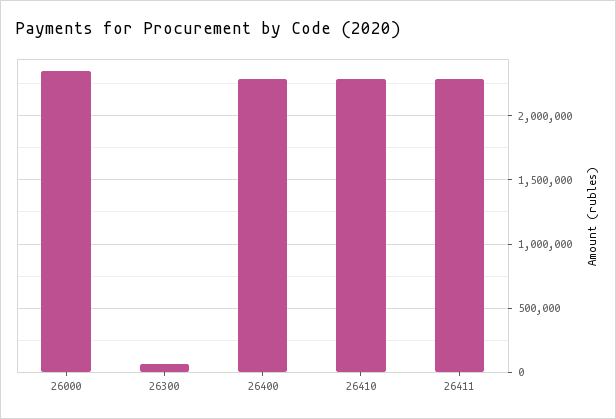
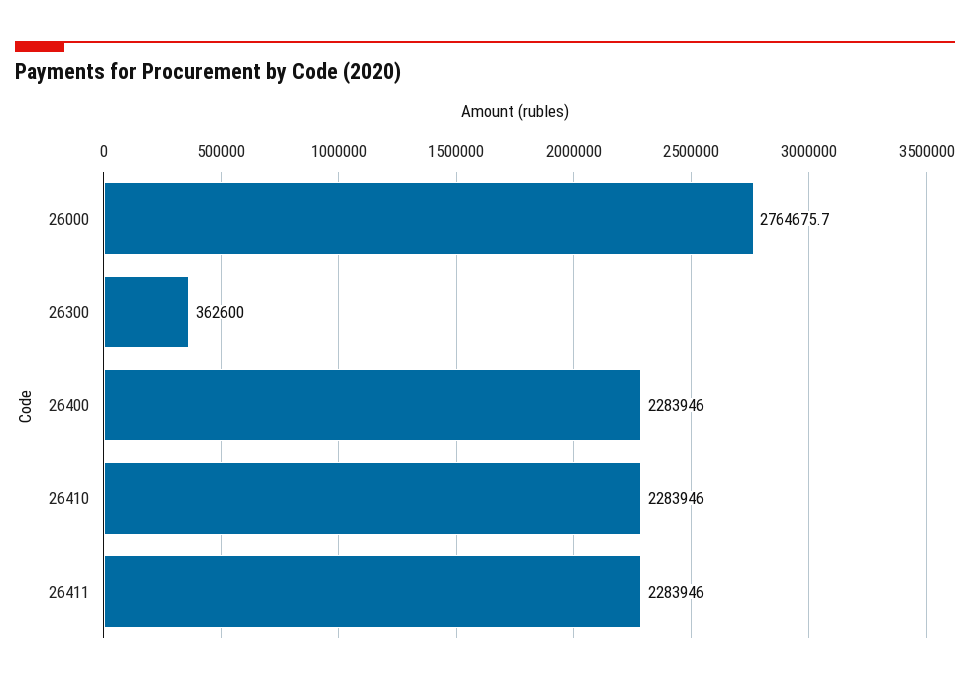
  {
-   "26000": 2350000,
+   "26000": 2764675.7,
-   "26300": 50000,
+   "26300": 362600,
    "26400": 2283946,
    "26410": 2283946,
    "26411": 2283946
  }

